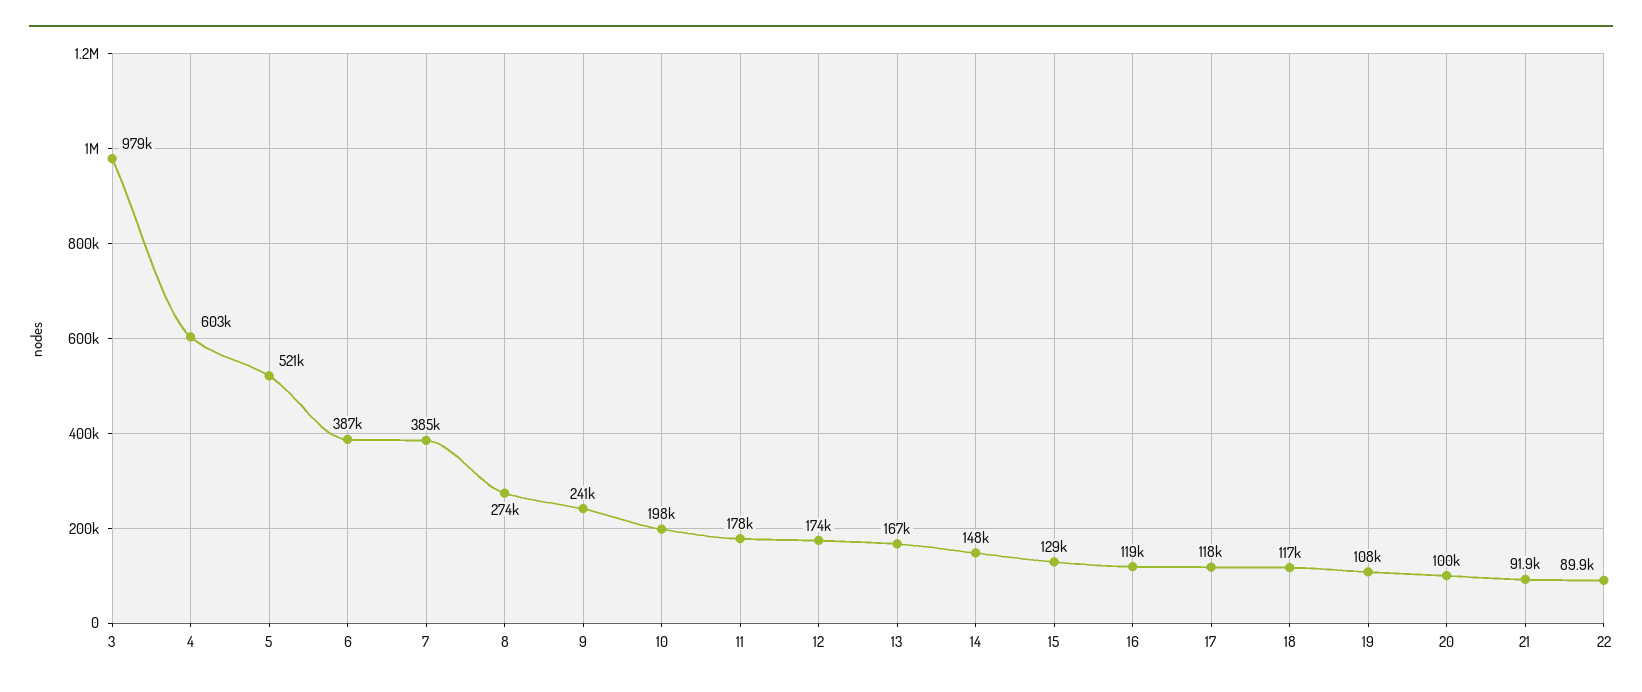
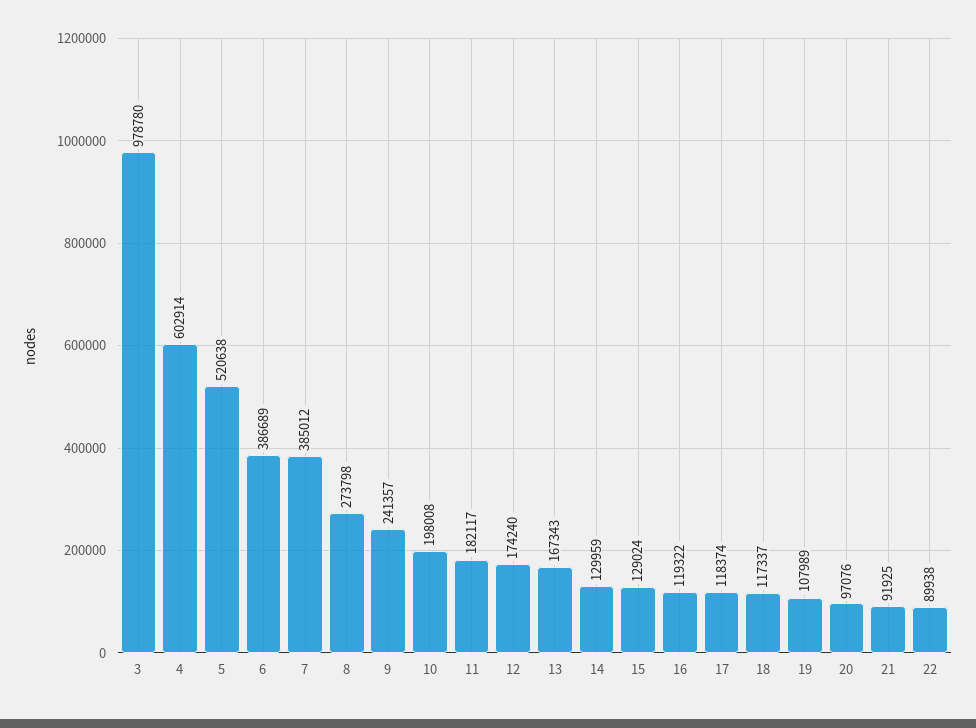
  {
    "3": 978780,
    "4": 602914,
    "5": 520638,
    "6": 386689,
    "7": 385012,
    "8": 273798,
    "9": 241357,
    "10": 198008,
-   "11": 178000,
+   "11": 182117,
    "12": 174240,
    "13": 167343,
-   "14": 148000,
+   "14": 129959,
    "15": 129024,
    "16": 119322,
    "17": 118374,
    "18": 117337,
    "19": 107989,
-   "20": 100000,
+   "20": 97076,
    "21": 91925,
    "22": 89938
  }

